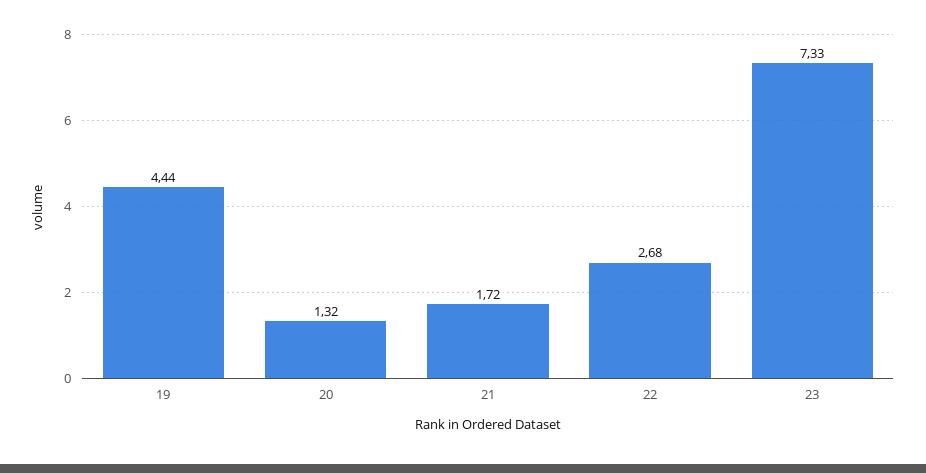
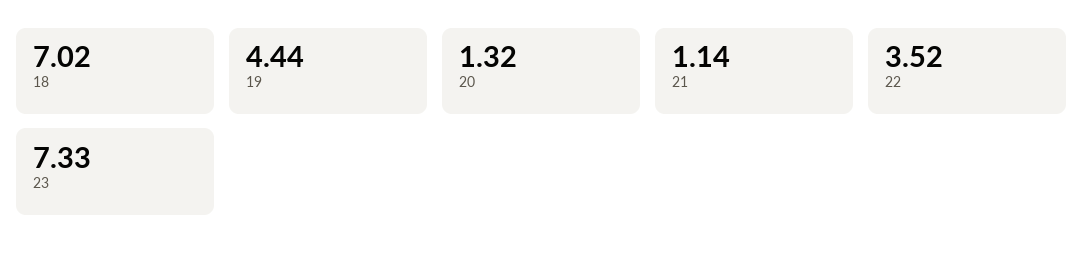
  {
    "19": 4.44,
    "20": 1.32,
-   "21": 1.72,
+   "21": 1.14,
-   "22": 2.68,
+   "22": 3.52,
-   "23": 7.33
+   "23": 7.33,
+   "18": 7.02
  }

